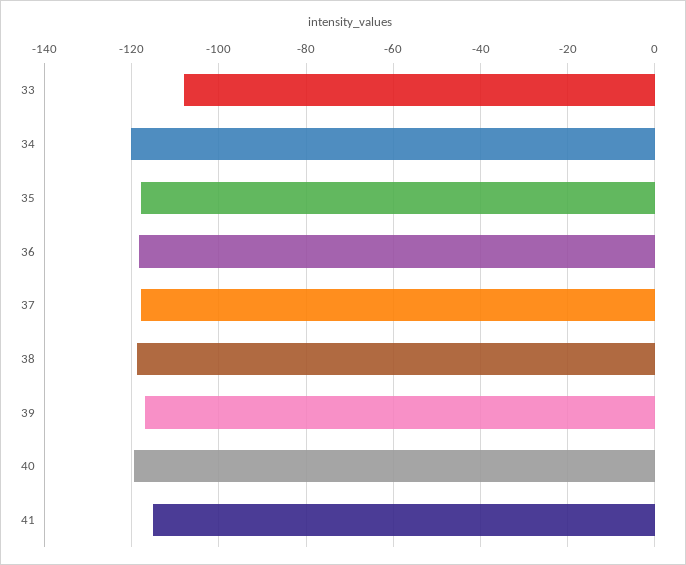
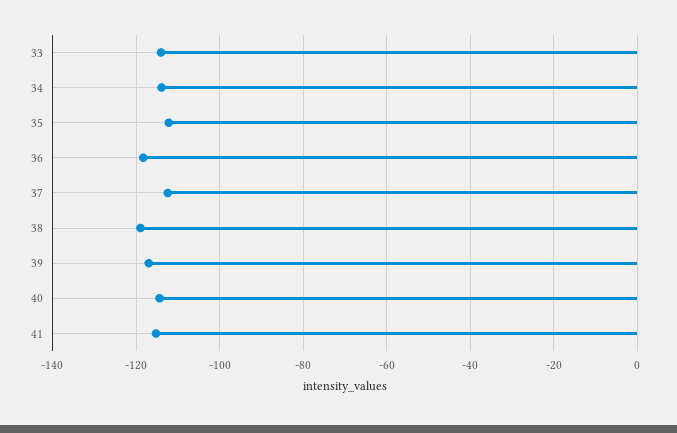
  {
-   "33": -108,
+   "33": -114,
-   "34": -120,
+   "34": -114,
-   "35": -118,
+   "35": -112,
    "36": -118,
-   "37": -118,
+   "37": -112,
    "38": -118,
    "39": -116,
-   "40": -120,
+   "40": -114,
    "41": -116
  }

